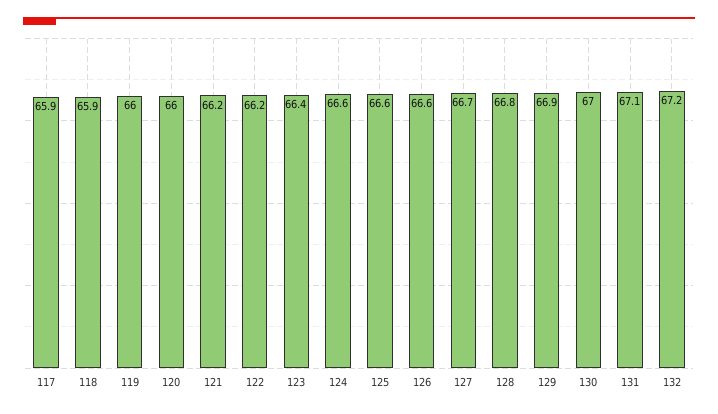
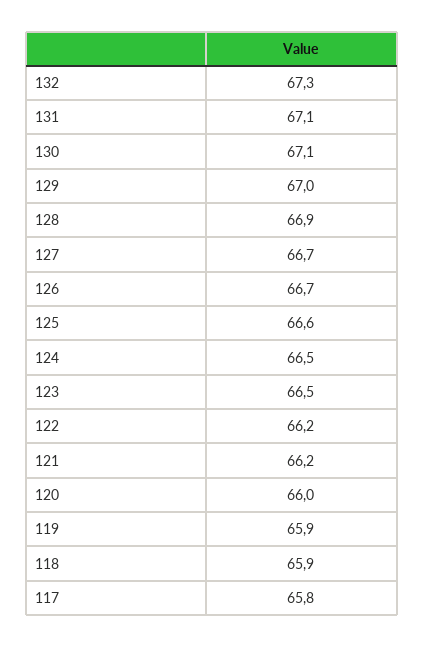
  {
-   "117": 65.9,
+   "117": 65.8,
    "118": 65.9,
-   "119": 66,
+   "119": 65.9,
    "120": 66,
    "121": 66.2,
    "122": 66.2,
-   "123": 66.4,
+   "123": 66.5,
-   "124": 66.6,
+   "124": 66.5,
    "125": 66.6,
-   "126": 66.6,
+   "126": 66.7,
    "127": 66.7,
-   "128": 66.8,
+   "128": 66.9,
-   "129": 66.9,
+   "129": 67,
-   "130": 67,
+   "130": 67.1,
    "131": 67.1,
-   "132": 67.2
+   "132": 67.3
  }

